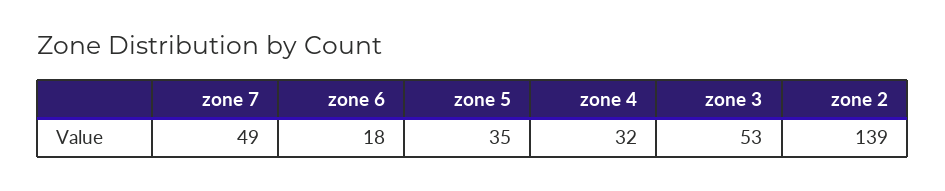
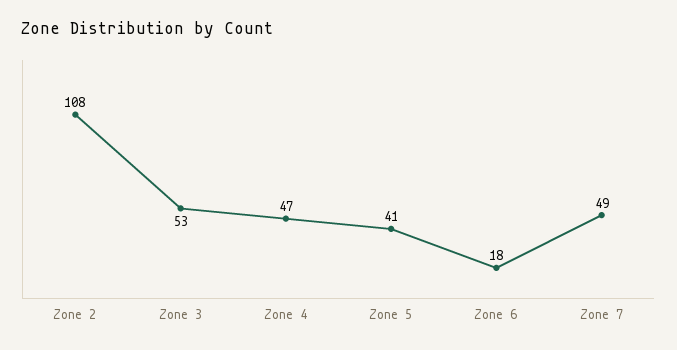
  {
    "zone 7": 49,
    "zone 6": 18,
-   "zone 5": 35,
+   "zone 5": 41,
-   "zone 4": 32,
+   "zone 4": 47,
    "zone 3": 53,
-   "zone 2": 139
+   "zone 2": 108
  }

